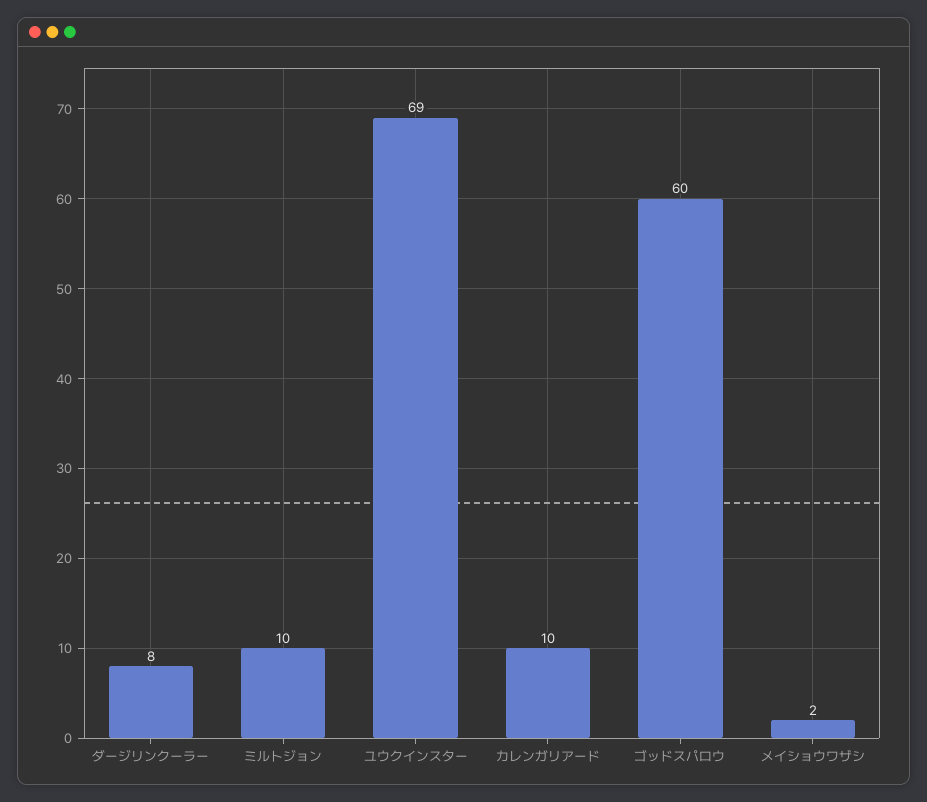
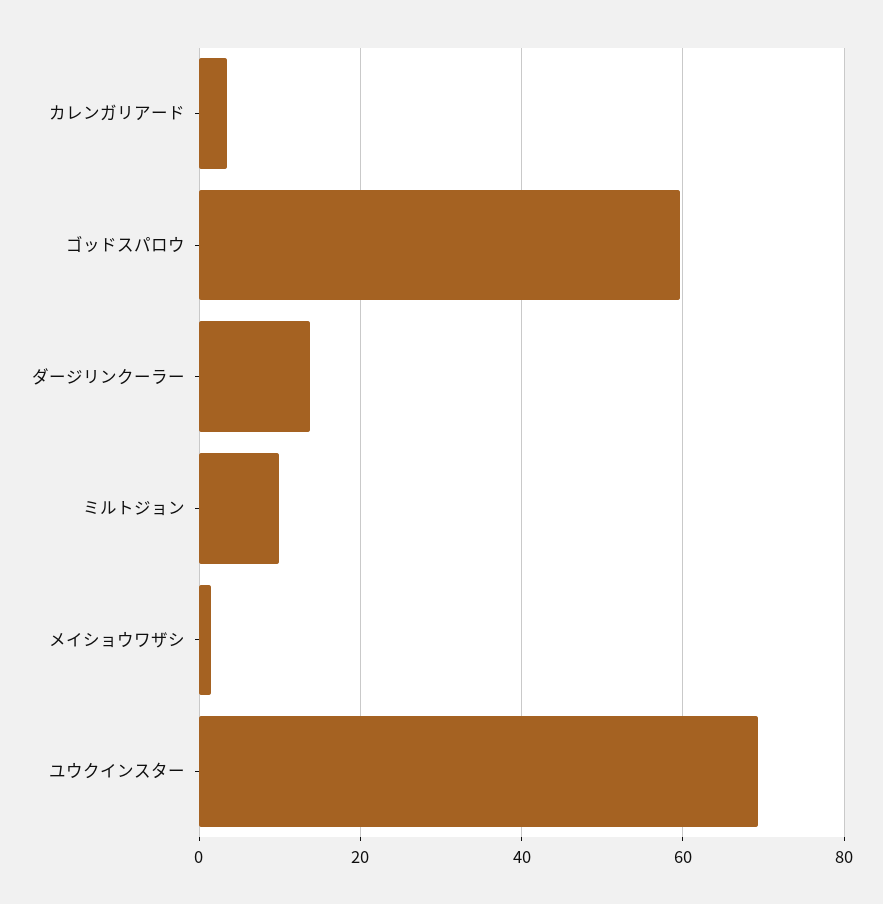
  {
-   "ダージリンクーラー": 8,
+   "ダージリンクーラー": 14,
    "ミルトジョン": 10,
    "ユウクインスター": 69,
-   "カレンガリアード": 10,
+   "カレンガリアード": 4,
    "ゴッドスパロウ": 60,
    "メイショウワザシ": 2
  }

